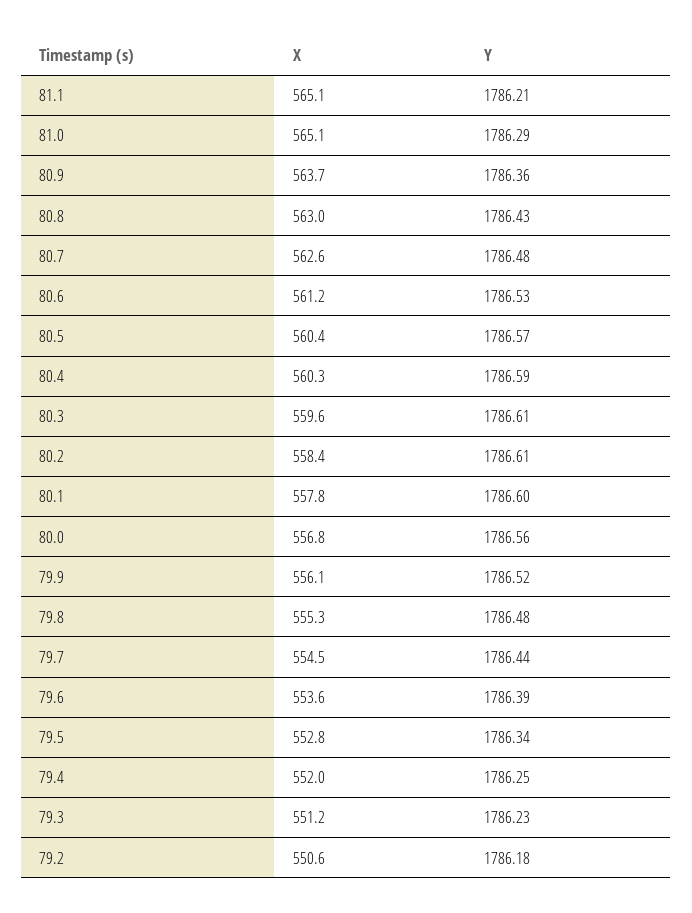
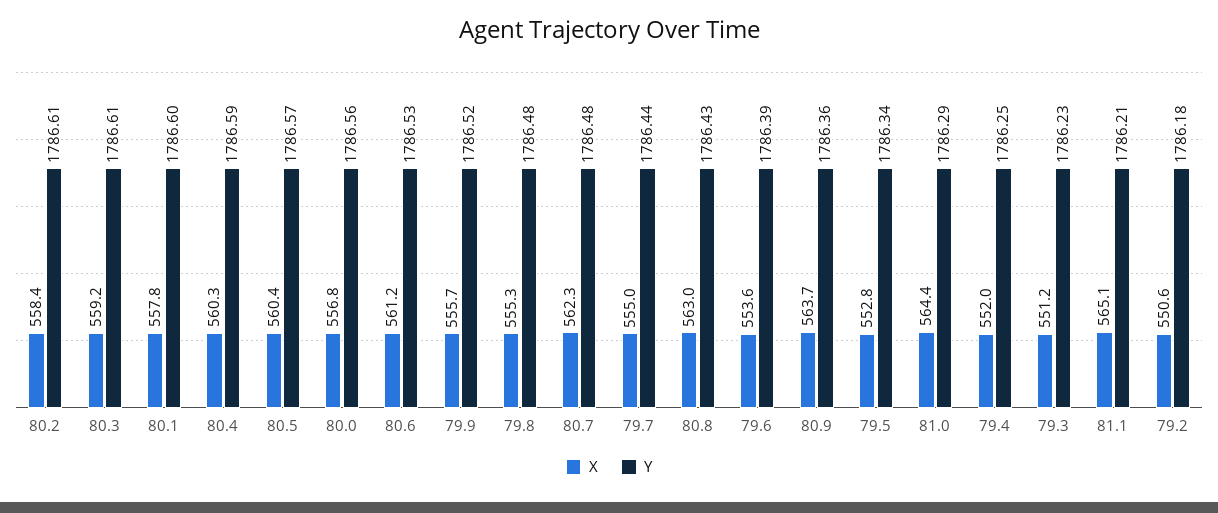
  {
    "X": {
      "81.1": 565.1,
-     "81.0": 565.1,
+     "81.0": 564.4,
      "80.9": 563.7,
      "80.8": 563,
-     "80.7": 562.6,
+     "80.7": 562.3,
      "80.6": 561.2,
      "80.5": 560.4,
      "80.4": 560.3,
-     "80.3": 559.6,
+     "80.3": 559.2,
      "80.2": 558.4,
      "80.1": 557.8,
      "80.0": 556.8,
-     "79.9": 556.1,
+     "79.9": 555.7,
      "79.8": 555.3,
-     "79.7": 554.5,
+     "79.7": 555,
      "79.6": 553.6,
      "79.5": 552.8,
      "79.4": 552,
      "79.3": 551.2,
      "79.2": 550.6
    },
    "Y": {
      "81.1": 1786.21,
      "81.0": 1786.29,
      "80.9": 1786.36,
      "80.8": 1786.43,
      "80.7": 1786.48,
      "80.6": 1786.53,
      "80.5": 1786.57,
      "80.4": 1786.59,
      "80.3": 1786.61,
      "80.2": 1786.61,
      "80.1": 1786.6,
      "80.0": 1786.56,
      "79.9": 1786.52,
      "79.8": 1786.48,
      "79.7": 1786.44,
      "79.6": 1786.39,
      "79.5": 1786.34,
      "79.4": 1786.25,
      "79.3": 1786.23,
      "79.2": 1786.18
    }
  }

